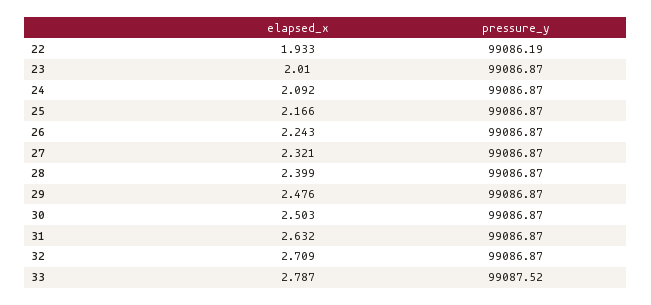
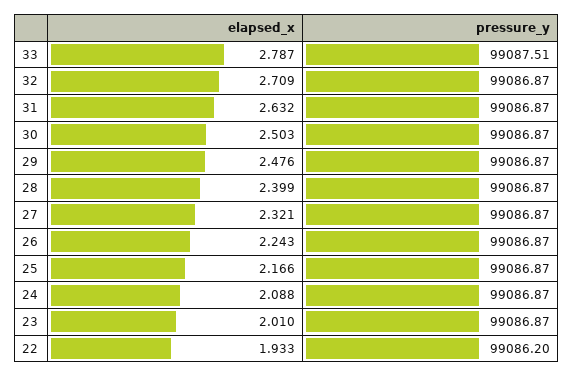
  {
    "elapsed_x": {
      "22": 1.933,
      "23": 2.01,
-     "24": 2.092,
+     "24": 2.088,
      "25": 2.166,
      "26": 2.243,
      "27": 2.321,
      "28": 2.399,
      "29": 2.476,
      "30": 2.503,
      "31": 2.632,
      "32": 2.709,
      "33": 2.787
    },
    "pressure_y": {
-     "22": 99086.19,
+     "22": 99086.2,
      "23": 99086.87,
      "24": 99086.87,
      "25": 99086.87,
      "26": 99086.87,
      "27": 99086.87,
      "28": 99086.87,
      "29": 99086.87,
      "30": 99086.87,
      "31": 99086.87,
      "32": 99086.87,
-     "33": 99087.52
+     "33": 99087.51
    }
  }

